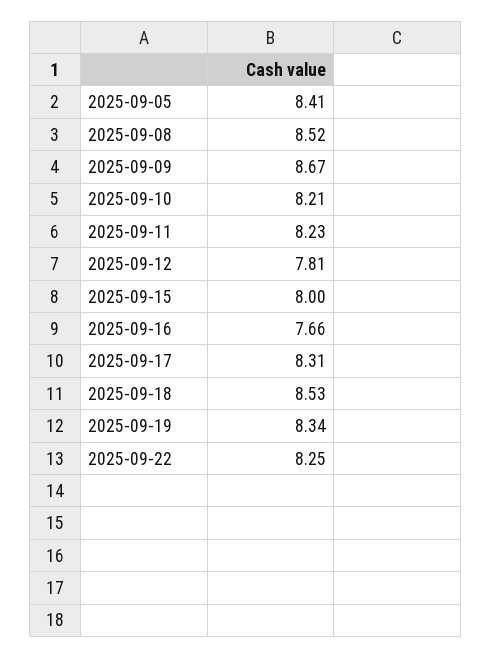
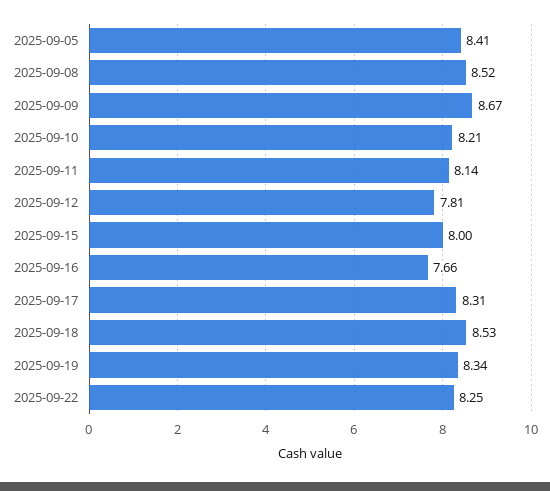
  {
    "2025-09-05": 8.41,
    "2025-09-08": 8.52,
    "2025-09-09": 8.67,
    "2025-09-10": 8.21,
-   "2025-09-11": 8.23,
+   "2025-09-11": 8.14,
    "2025-09-12": 7.81,
    "2025-09-15": 8,
    "2025-09-16": 7.66,
    "2025-09-17": 8.31,
    "2025-09-18": 8.53,
    "2025-09-19": 8.34,
    "2025-09-22": 8.25
  }

